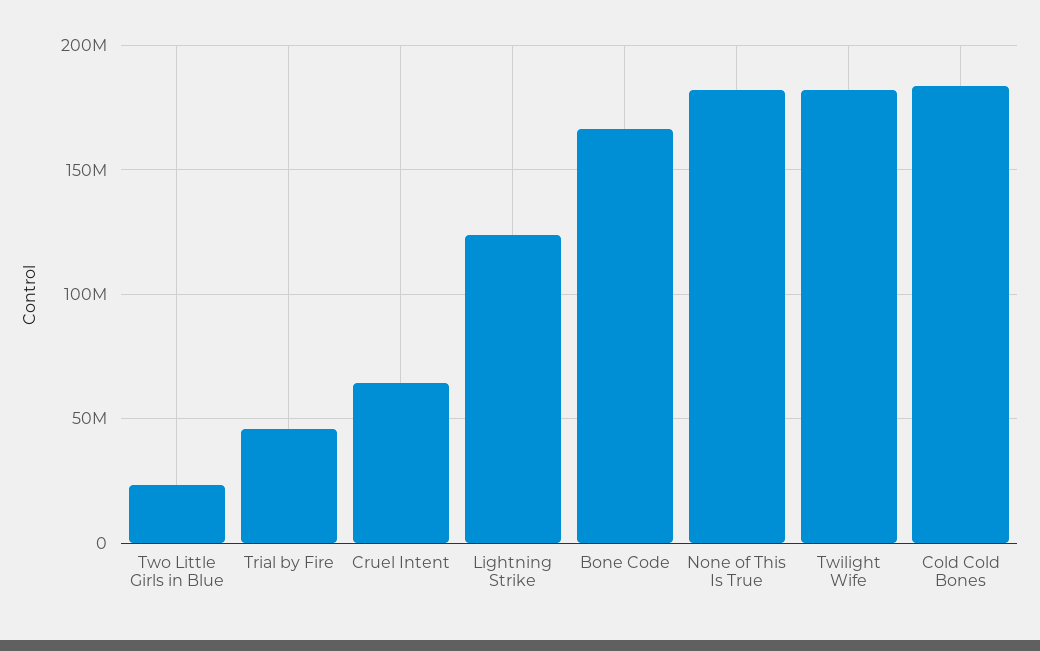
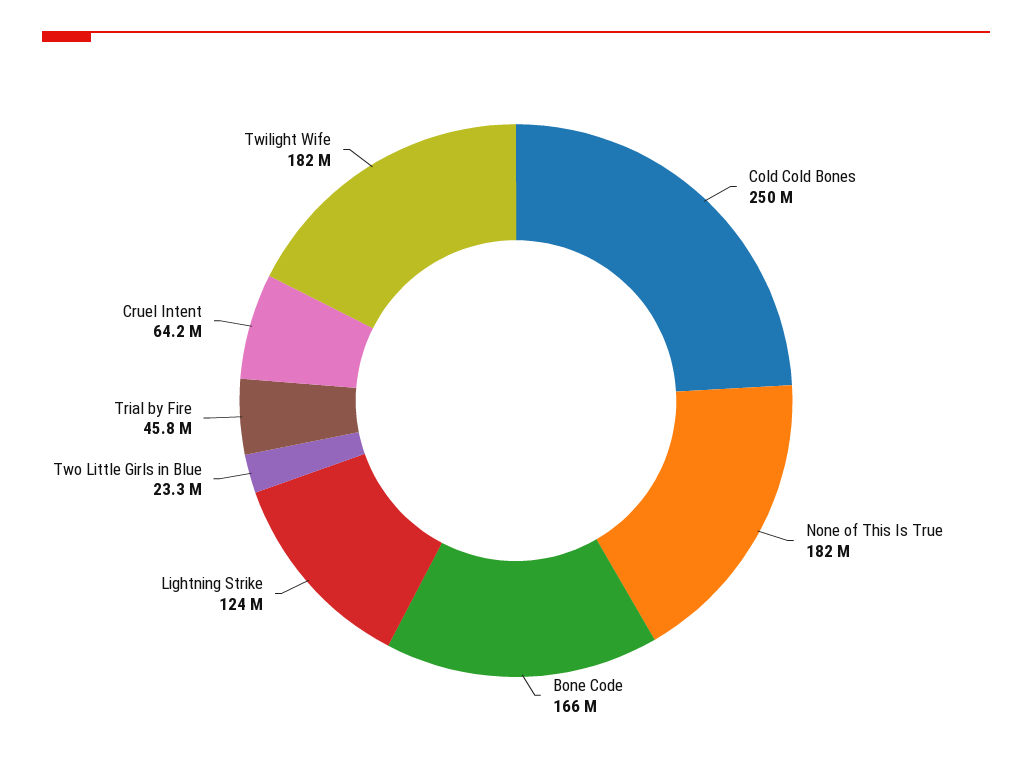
  {
    "Two Little Girls in Blue": 23300000,
    "Trial by Fire": 45800000,
    "Cruel Intent": 64200000,
    "Lightning Strike": 124000000,
    "Bone Code": 166000000,
    "None of This Is True": 182000000,
    "Twilight Wife": 182000000,
-   "Cold Cold Bones": 185000000
+   "Cold Cold Bones": 250000000
  }

